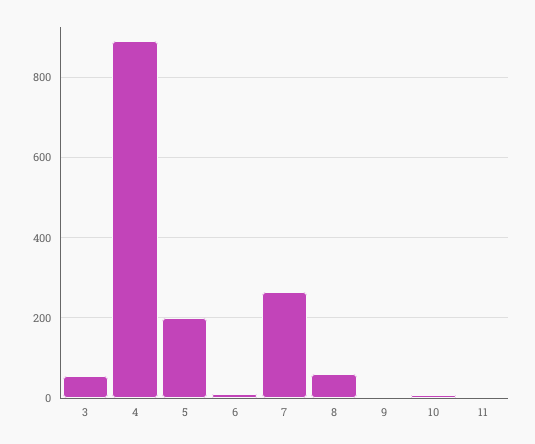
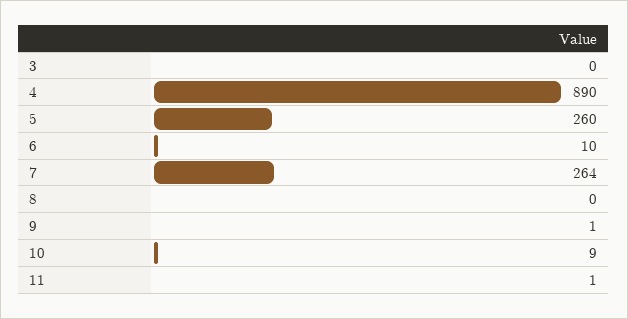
  {
-   "3": 60,
+   "3": 0,
    "4": 890,
-   "5": 200,
+   "5": 260,
    "6": 10,
    "7": 264,
-   "8": 60,
+   "8": 0,
    "9": 1,
    "10": 9,
    "11": 1
  }

